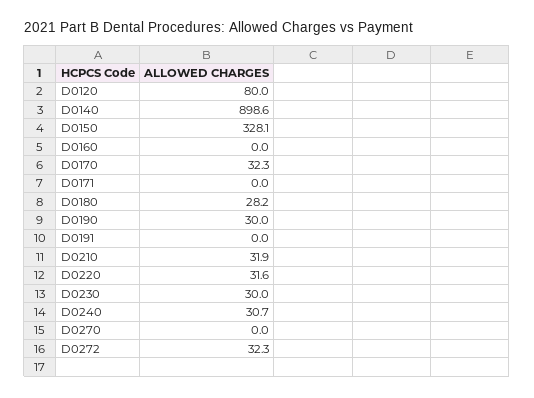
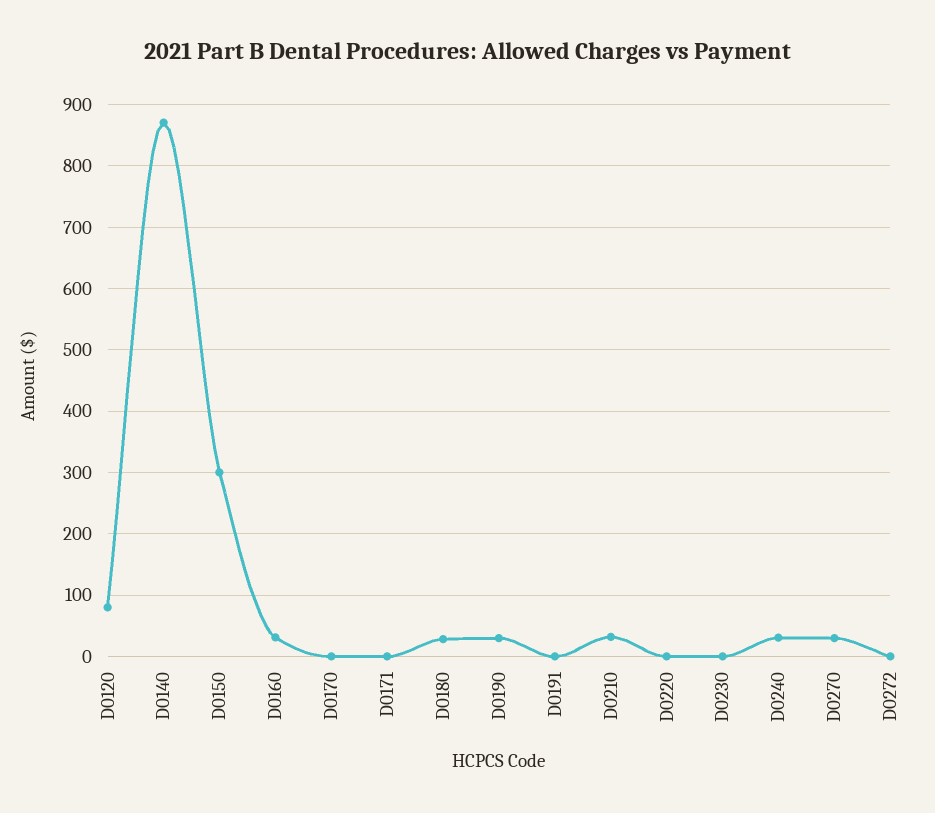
  {
    "D0120": 80,
-   "D0140": 898.6,
+   "D0140": 870,
-   "D0150": 328.1,
+   "D0150": 300,
-   "D0160": 0,
+   "D0160": 30,
-   "D0170": 32.3,
+   "D0170": 0,
    "D0171": 0,
    "D0180": 28.2,
    "D0190": 30,
    "D0191": 0,
    "D0210": 31.9,
-   "D0220": 31.6,
+   "D0220": 0,
-   "D0230": 30,
+   "D0230": 0,
    "D0240": 30.7,
-   "D0270": 0,
+   "D0270": 30,
-   "D0272": 32.3
+   "D0272": 0
  }

